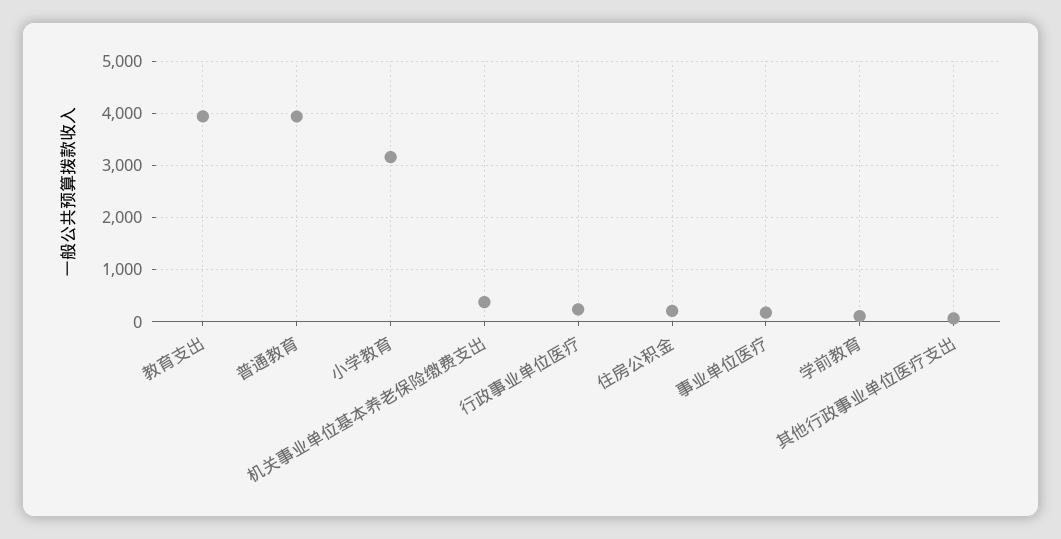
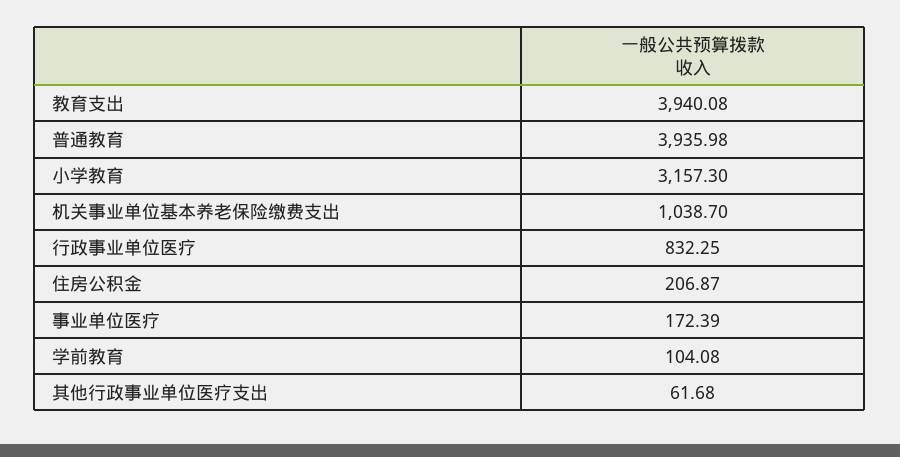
  {
    "教育支出": 3940.08,
    "普通教育": 3935.98,
    "小学教育": 3157.3,
-   "机关事业单位基本养老保险缴费支出": 400,
+   "机关事业单位基本养老保险缴费支出": 1038.7,
-   "行政事业单位医疗": 200,
+   "行政事业单位医疗": 832.25,
    "住房公积金": 206.87,
    "事业单位医疗": 172.39,
    "学前教育": 104.08,
    "其他行政事业单位医疗支出": 61.68
  }

